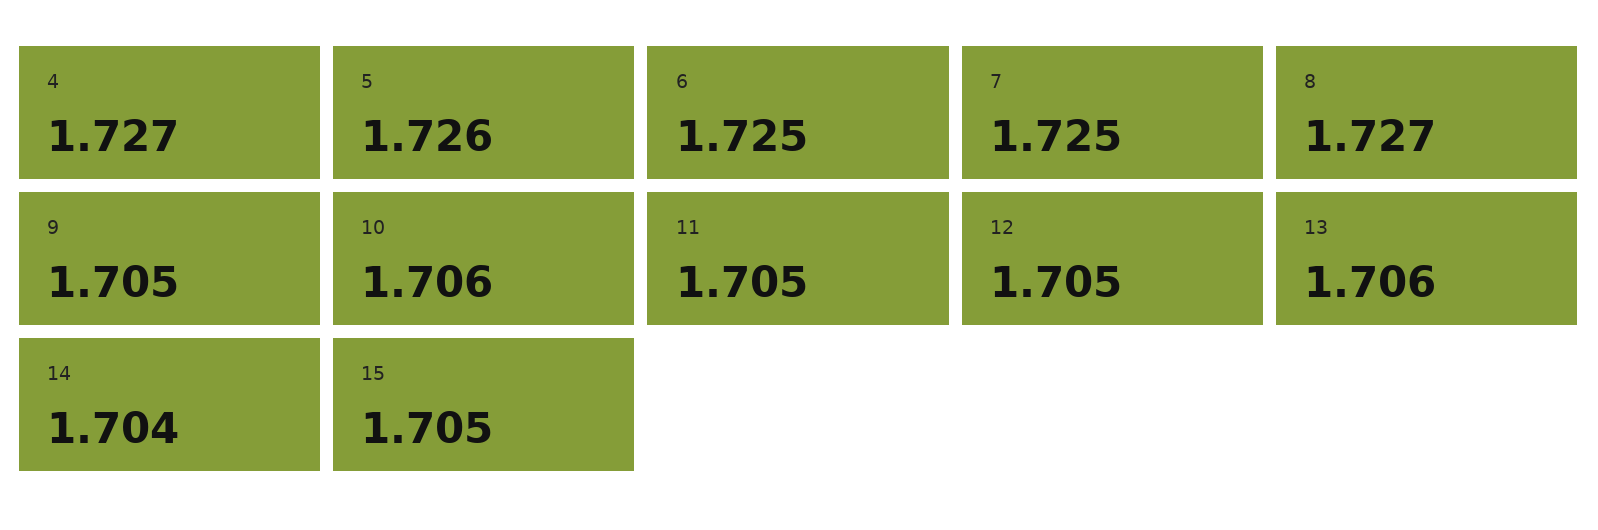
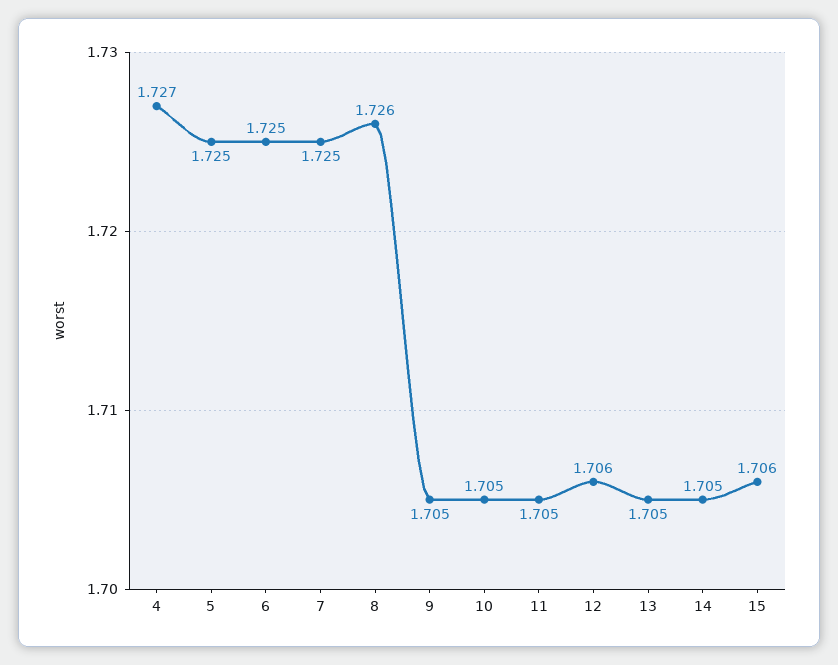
  {
    "4": 1.727,
-   "5": 1.726,
+   "5": 1.725,
    "6": 1.725,
    "7": 1.725,
-   "8": 1.727,
+   "8": 1.726,
    "9": 1.705,
-   "10": 1.706,
+   "10": 1.705,
    "11": 1.705,
-   "12": 1.705,
+   "12": 1.706,
-   "13": 1.706,
+   "13": 1.705,
-   "14": 1.704,
+   "14": 1.705,
-   "15": 1.705
+   "15": 1.706
  }

